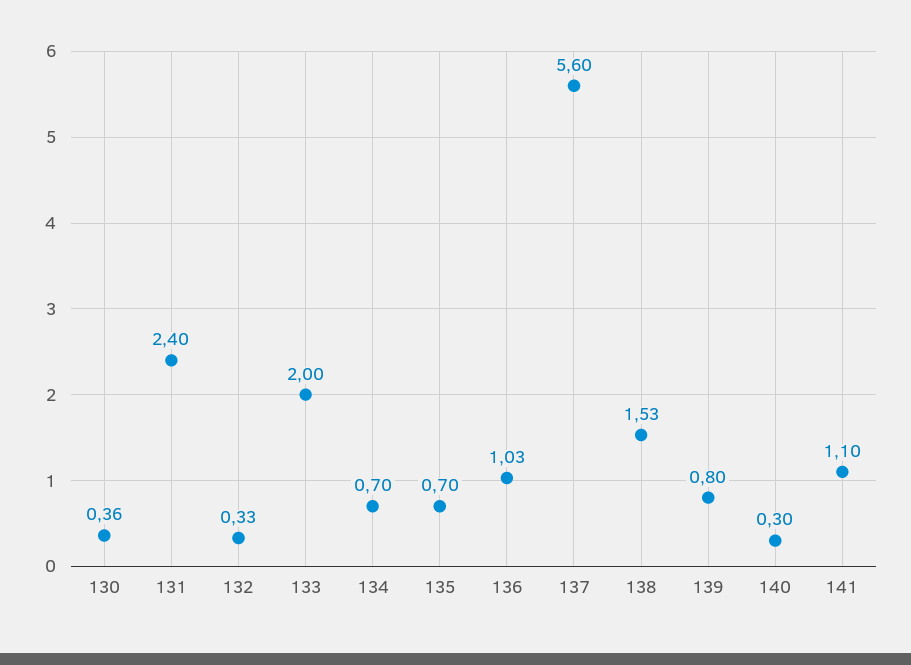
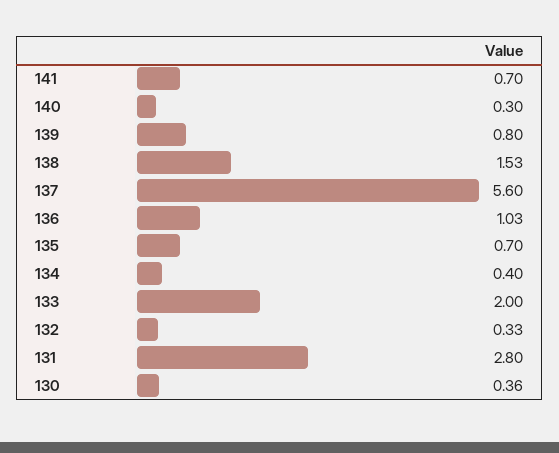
  {
    "130": 0.36,
-   "131": 2.4,
+   "131": 2.8,
    "132": 0.33,
    "133": 2,
-   "134": 0.7,
+   "134": 0.4,
    "135": 0.7,
    "136": 1.03,
    "137": 5.6,
    "138": 1.53,
    "139": 0.8,
    "140": 0.3,
-   "141": 1.1
+   "141": 0.7
  }

